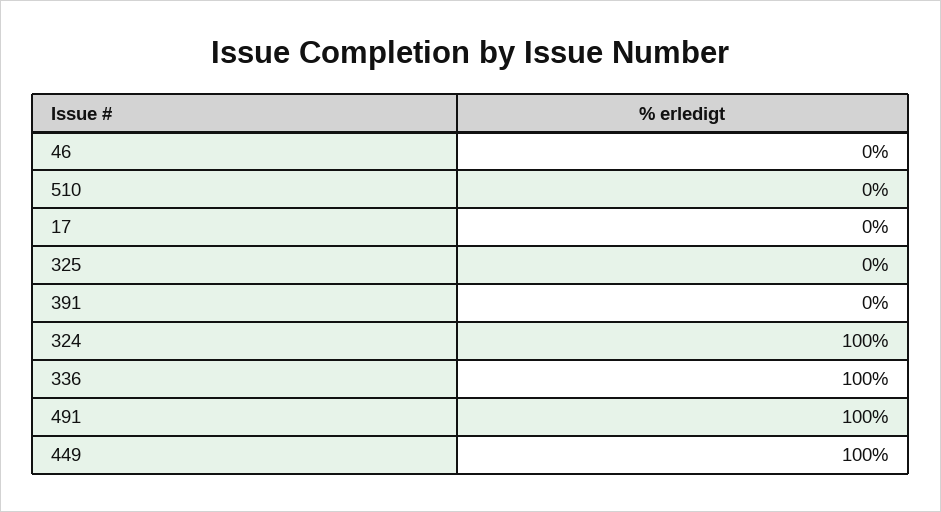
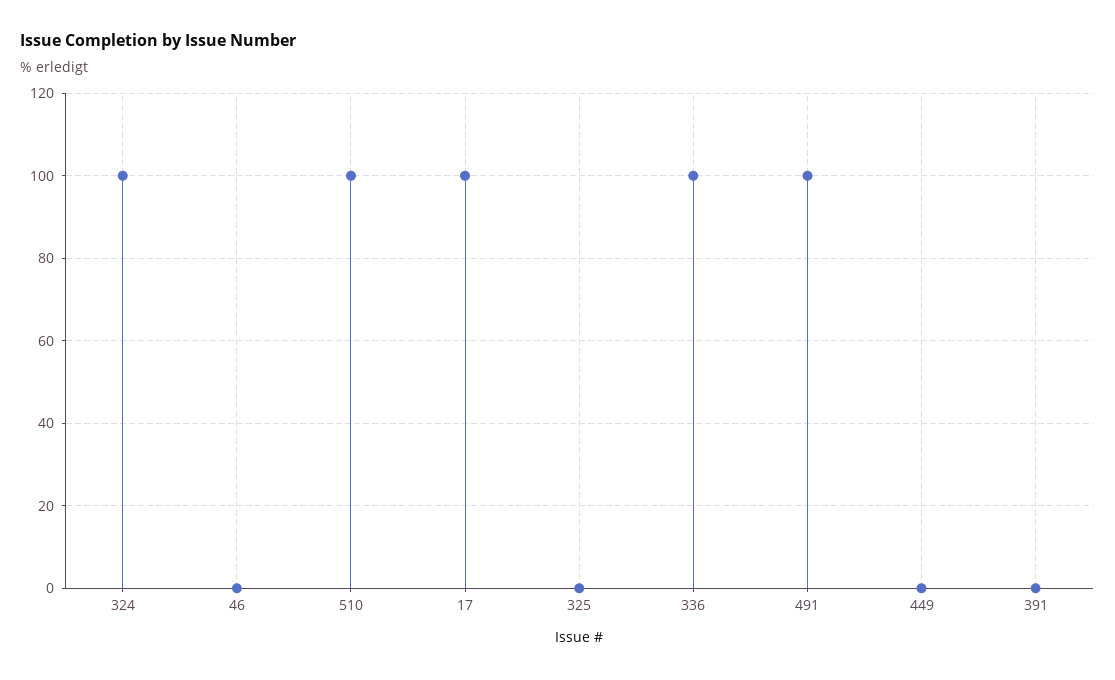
  {
    "46": 0,
-   "510": 0,
+   "510": 100,
-   "17": 0,
+   "17": 100,
    "325": 0,
    "391": 0,
    "324": 100,
    "336": 100,
    "491": 100,
-   "449": 100
+   "449": 0
  }

